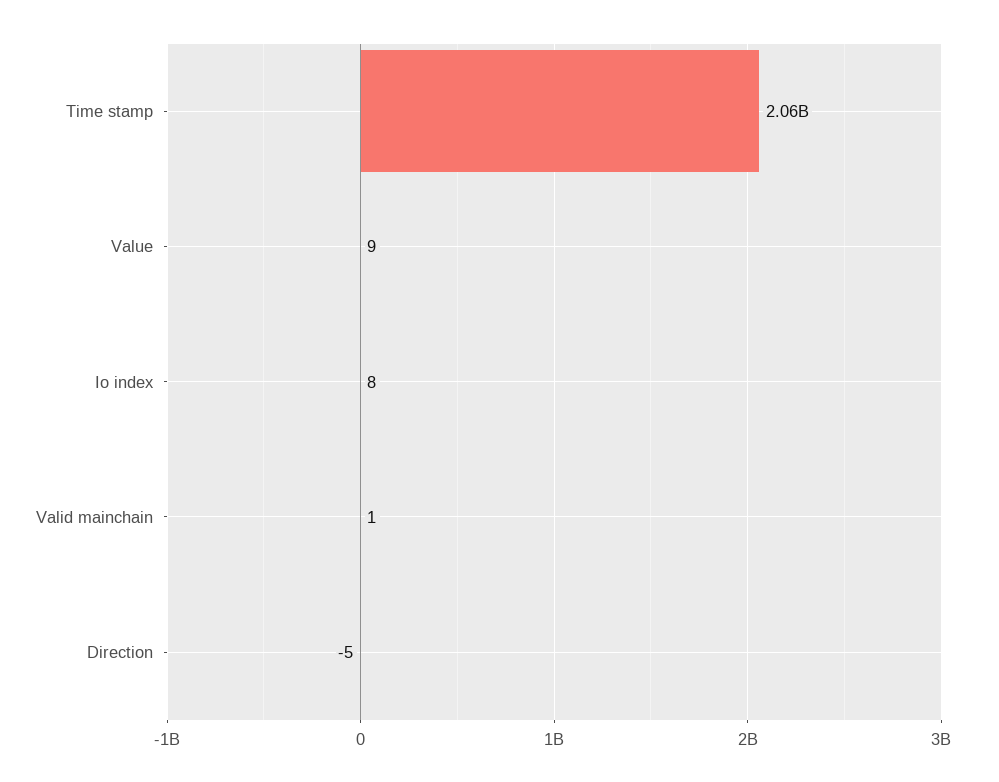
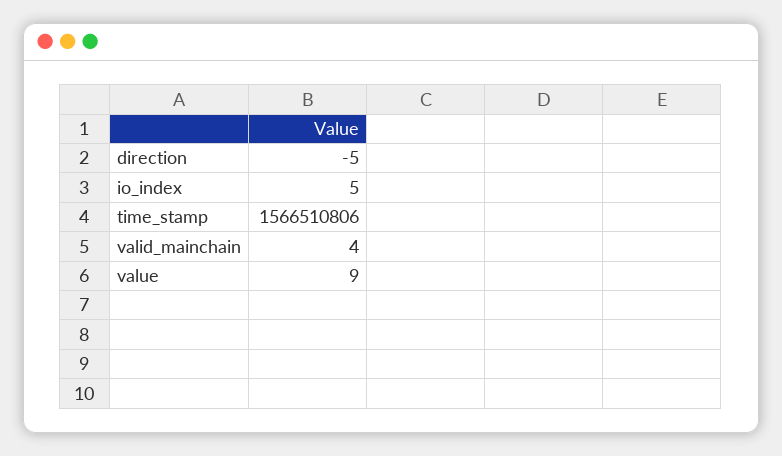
  {
-   "Time stamp": 2060000000,
+   "Time stamp": 1566510806,
    "Value": 9,
-   "Io index": 8,
+   "Io index": 5,
-   "Valid mainchain": 1,
+   "Valid mainchain": 4,
    "Direction": -5
  }

